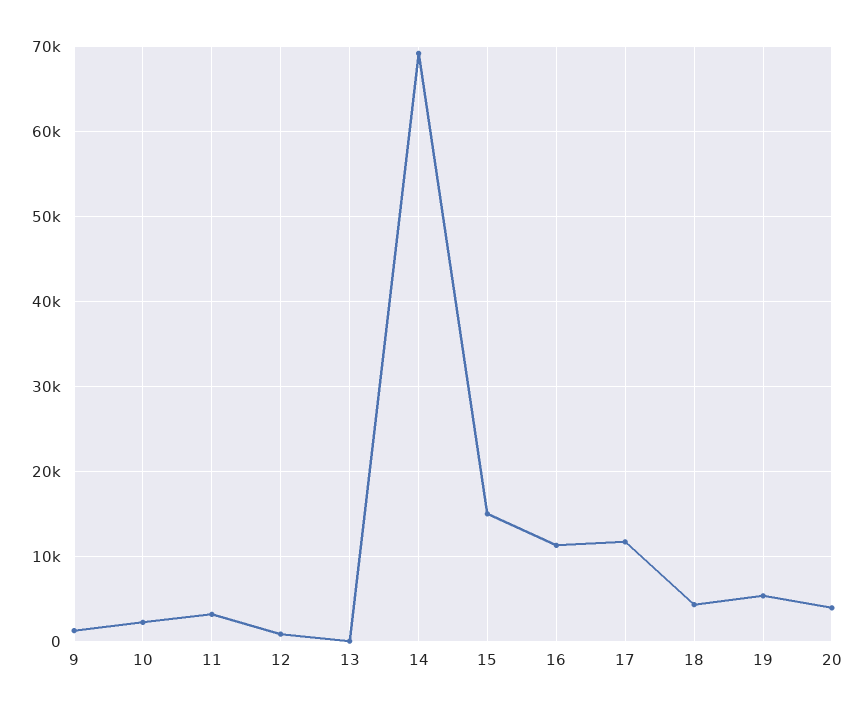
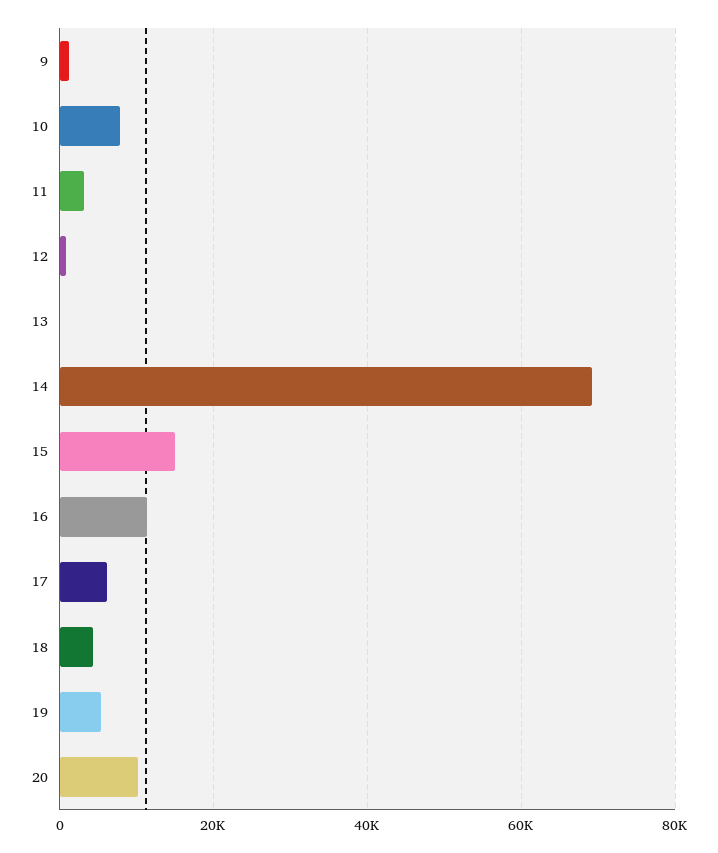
  {
    "9": 1000,
-   "10": 2000,
+   "10": 8000,
    "11": 3000,
    "12": 1000,
    "13": 0,
    "14": 69000,
    "15": 15000,
    "16": 11000,
-   "17": 12000,
+   "17": 6000,
    "18": 4000,
    "19": 5000,
-   "20": 4000
+   "20": 10000
  }

